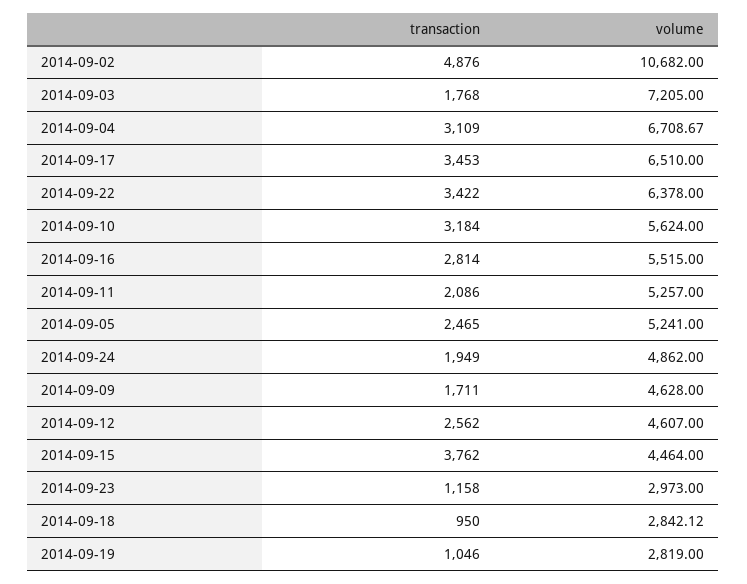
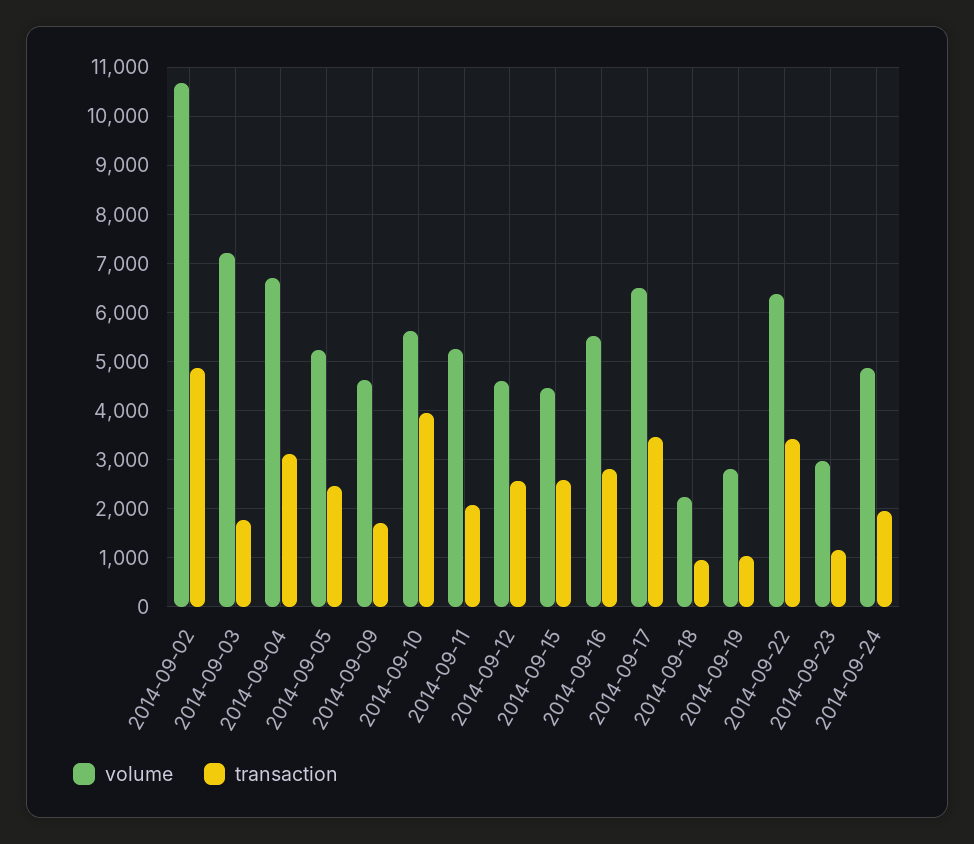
  {
    "transaction": {
      "2014-09-02": 4876,
      "2014-09-03": 1768,
      "2014-09-04": 3109,
      "2014-09-17": 3453,
      "2014-09-22": 3422,
-     "2014-09-10": 3184,
+     "2014-09-10": 4000,
      "2014-09-16": 2814,
      "2014-09-11": 2086,
      "2014-09-05": 2465,
      "2014-09-24": 1949,
      "2014-09-09": 1711,
      "2014-09-12": 2562,
-     "2014-09-15": 3762,
+     "2014-09-15": 2600,
      "2014-09-23": 1158,
      "2014-09-18": 950,
      "2014-09-19": 1046
    },
    "volume": {
      "2014-09-02": 10682,
      "2014-09-03": 7205,
      "2014-09-04": 6708.67,
      "2014-09-17": 6510,
      "2014-09-22": 6378,
      "2014-09-10": 5624,
      "2014-09-16": 5515,
      "2014-09-11": 5257,
      "2014-09-05": 5241,
      "2014-09-24": 4862,
      "2014-09-09": 4628,
      "2014-09-12": 4607,
      "2014-09-15": 4464,
      "2014-09-23": 2973,
-     "2014-09-18": 2842.12,
+     "2014-09-18": 2200,
      "2014-09-19": 2819
    }
  }

